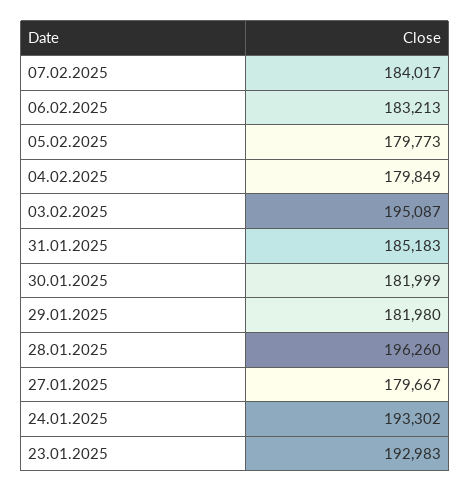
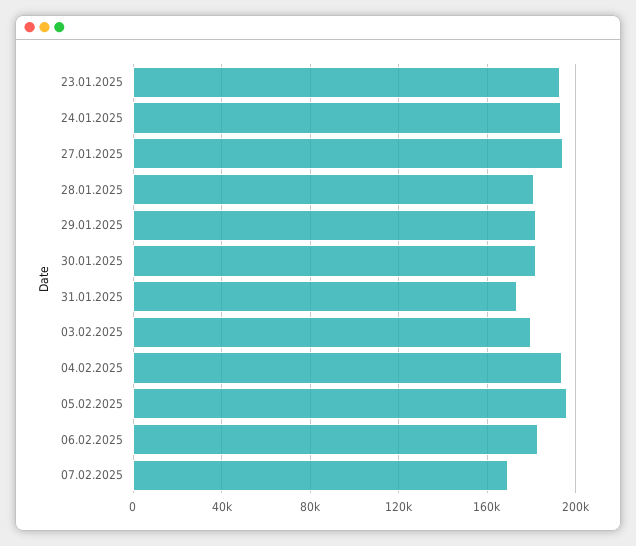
  {
-   "07.02.2025": 184017,
+   "07.02.2025": 170000,
    "06.02.2025": 183213,
-   "05.02.2025": 179773,
+   "05.02.2025": 195000,
-   "04.02.2025": 179849,
+   "04.02.2025": 195000,
-   "03.02.2025": 195087,
+   "03.02.2025": 180000,
-   "31.01.2025": 185183,
+   "31.01.2025": 175000,
    "30.01.2025": 181999,
    "29.01.2025": 181980,
-   "28.01.2025": 196260,
+   "28.01.2025": 180000,
-   "27.01.2025": 179667,
+   "27.01.2025": 195000,
    "24.01.2025": 193302,
    "23.01.2025": 192983
  }

